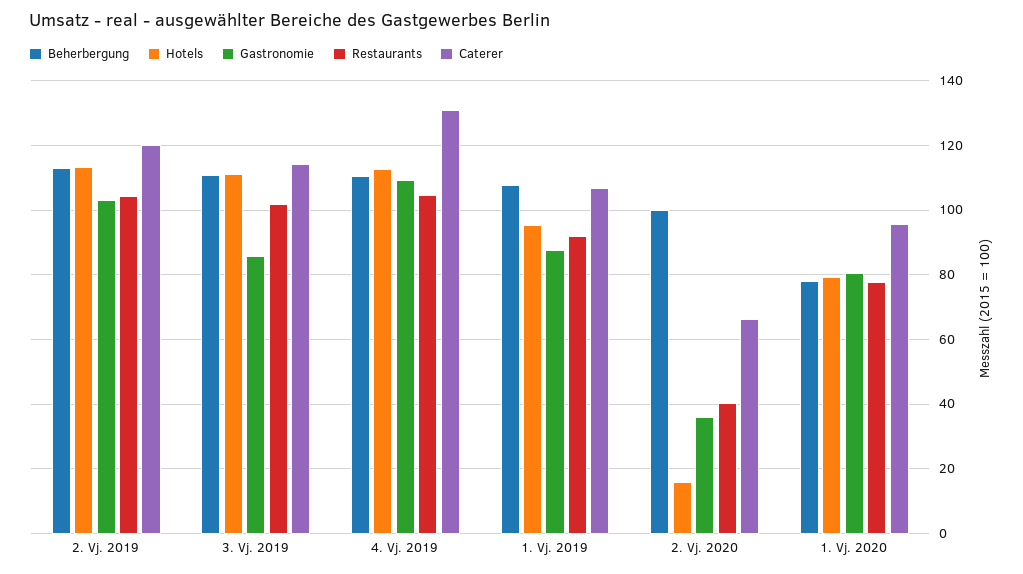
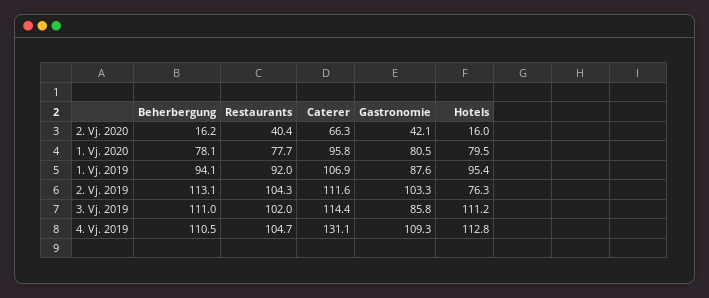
  {
    "Beherbergung": {
      "2. Vj. 2019": 113.1,
      "3. Vj. 2019": 111,
      "4. Vj. 2019": 110.5,
-     "1. Vj. 2019": 108,
+     "1. Vj. 2019": 94.1,
-     "2. Vj. 2020": 100,
+     "2. Vj. 2020": 16.2,
      "1. Vj. 2020": 78.1
    },
    "Hotels": {
-     "2. Vj. 2019": 114,
+     "2. Vj. 2019": 76.3,
      "3. Vj. 2019": 111.2,
      "4. Vj. 2019": 112.8,
      "1. Vj. 2019": 95.4,
      "2. Vj. 2020": 16,
      "1. Vj. 2020": 79.5
    },
    "Gastronomie": {
      "2. Vj. 2019": 103.3,
      "3. Vj. 2019": 85.8,
      "4. Vj. 2019": 109.3,
      "1. Vj. 2019": 87.6,
-     "2. Vj. 2020": 36,
+     "2. Vj. 2020": 42.1,
      "1. Vj. 2020": 80.5
    },
    "Restaurants": {
      "2. Vj. 2019": 104.3,
      "3. Vj. 2019": 102,
      "4. Vj. 2019": 104.7,
      "1. Vj. 2019": 92,
      "2. Vj. 2020": 40.4,
      "1. Vj. 2020": 77.7
    },
    "Caterer": {
-     "2. Vj. 2019": 120,
+     "2. Vj. 2019": 111.6,
      "3. Vj. 2019": 114.4,
      "4. Vj. 2019": 131.1,
      "1. Vj. 2019": 106.9,
      "2. Vj. 2020": 66.3,
      "1. Vj. 2020": 95.8
    }
  }

